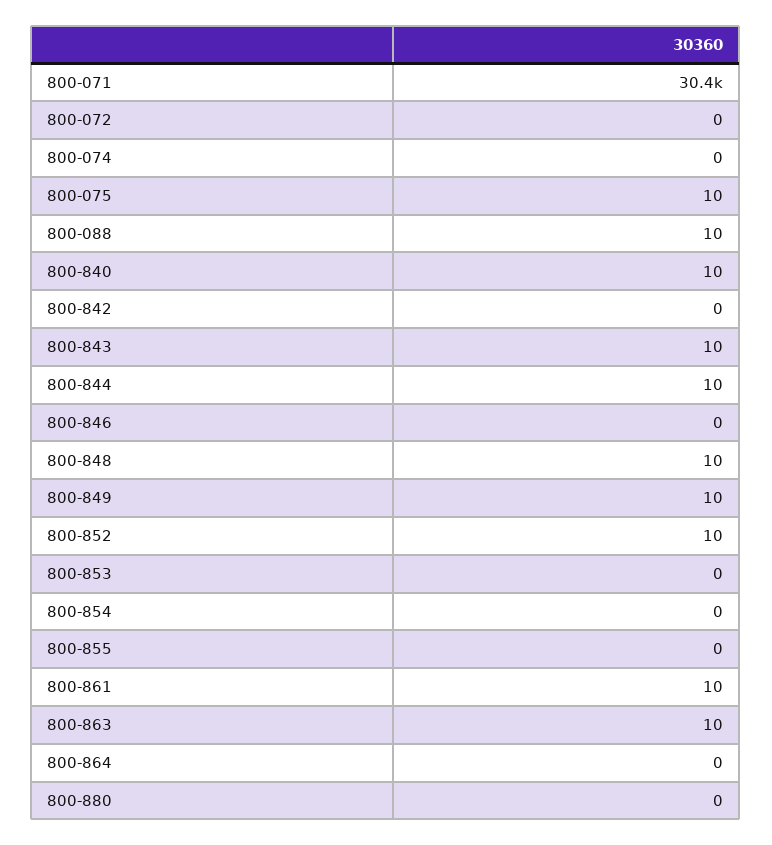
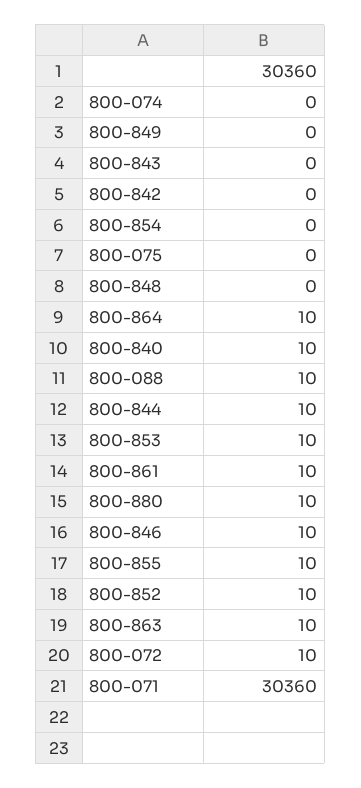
  {
    "800-071": 30360,
-   "800-072": 0,
+   "800-072": 10,
    "800-074": 0,
-   "800-075": 10,
+   "800-075": 0,
    "800-088": 10,
    "800-840": 10,
    "800-842": 0,
-   "800-843": 10,
+   "800-843": 0,
    "800-844": 10,
-   "800-846": 0,
+   "800-846": 10,
-   "800-848": 10,
+   "800-848": 0,
-   "800-849": 10,
+   "800-849": 0,
    "800-852": 10,
-   "800-853": 0,
+   "800-853": 10,
    "800-854": 0,
-   "800-855": 0,
+   "800-855": 10,
    "800-861": 10,
    "800-863": 10,
-   "800-864": 0,
+   "800-864": 10,
-   "800-880": 0
+   "800-880": 10
  }

